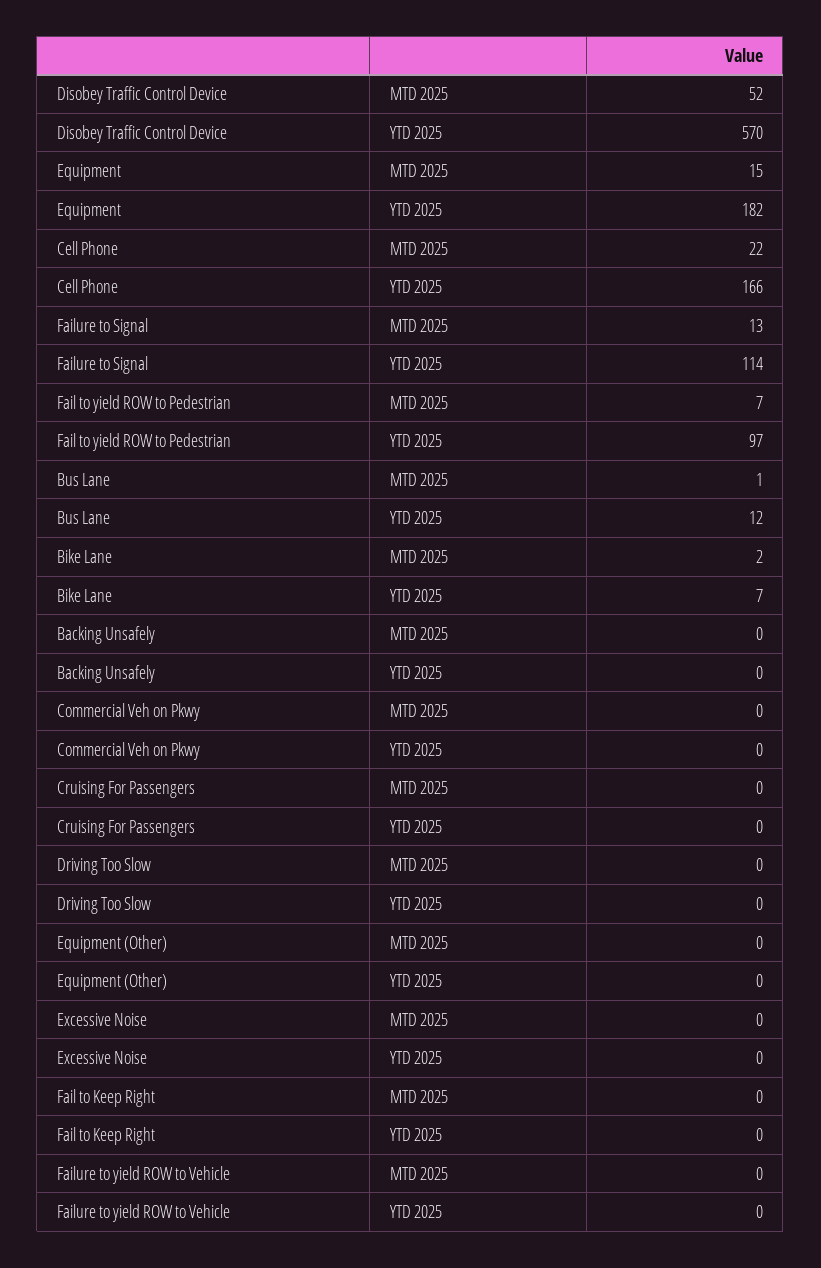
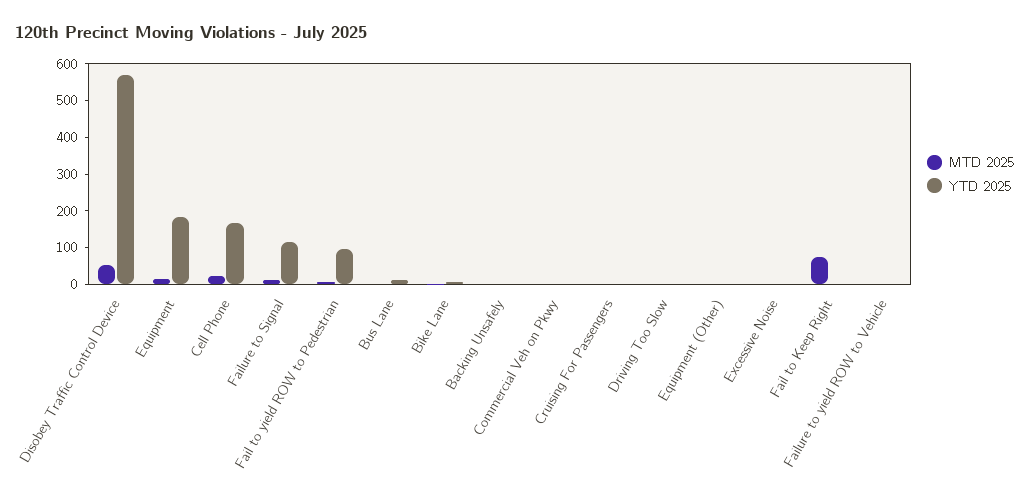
  {
    "MTD 2025": {
      "Disobey Traffic Control Device": 52,
      "Equipment": 15,
      "Cell Phone": 22,
      "Failure to Signal": 13,
      "Fail to yield ROW to Pedestrian": 7,
      "Bus Lane": 1,
      "Bike Lane": 2,
      "Backing Unsafely": 0,
      "Commercial Veh on Pkwy": 0,
      "Cruising For Passengers": 0,
      "Driving Too Slow": 0,
      "Equipment (Other)": 0,
      "Excessive Noise": 0,
-     "Fail to Keep Right": 0,
+     "Fail to Keep Right": 75,
      "Failure to yield ROW to Vehicle": 0
    },
    "YTD 2025": {
      "Disobey Traffic Control Device": 570,
      "Equipment": 182,
      "Cell Phone": 166,
      "Failure to Signal": 114,
      "Fail to yield ROW to Pedestrian": 97,
      "Bus Lane": 12,
      "Bike Lane": 7,
      "Backing Unsafely": 0,
      "Commercial Veh on Pkwy": 0,
      "Cruising For Passengers": 0,
      "Driving Too Slow": 0,
      "Equipment (Other)": 0,
      "Excessive Noise": 0,
      "Fail to Keep Right": 0,
      "Failure to yield ROW to Vehicle": 0
    }
  }

